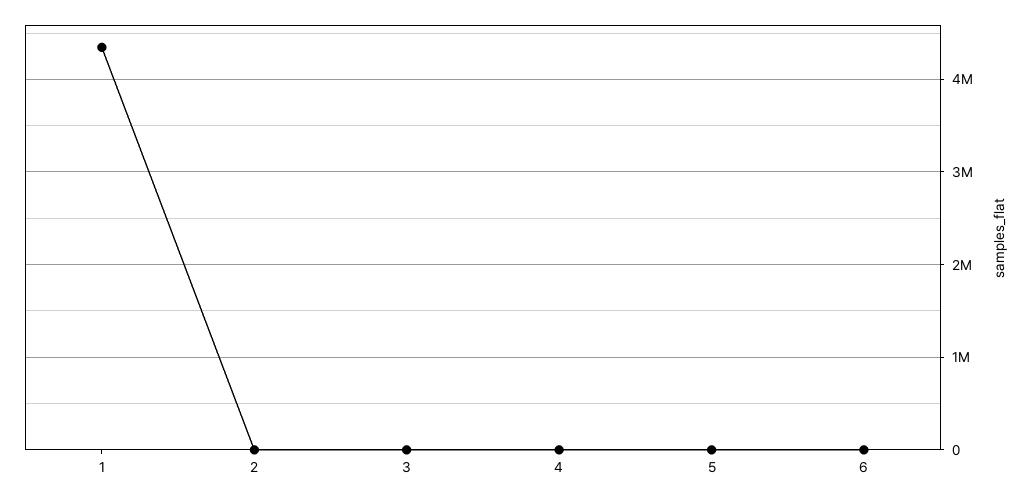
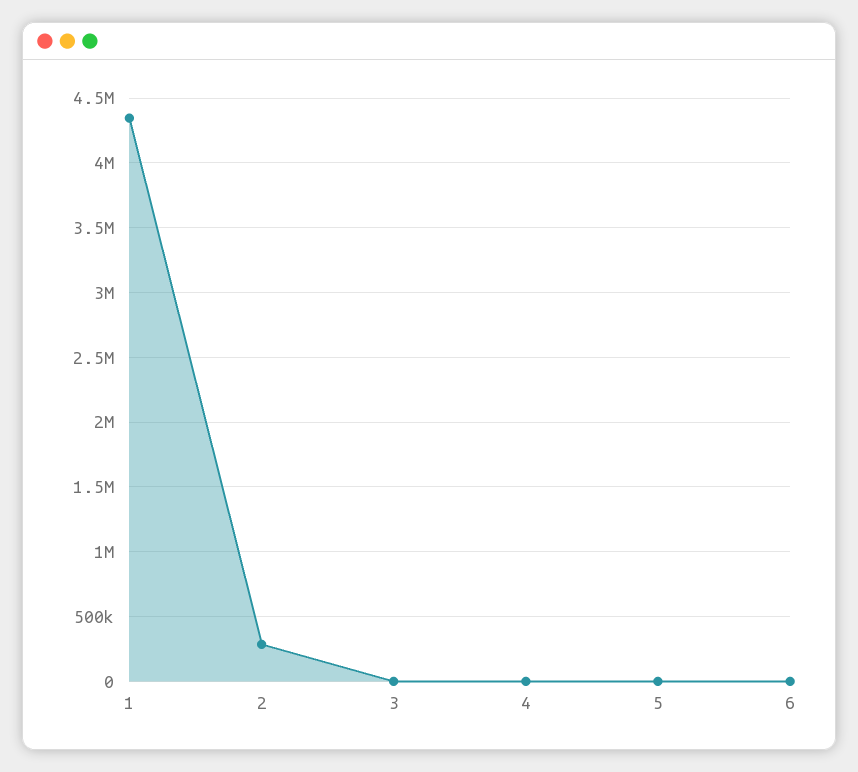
  {
    "1": 4350000,
-   "2": 0,
+   "2": 300000,
    "3": 0,
    "4": 0,
    "5": 0,
    "6": 0
  }

